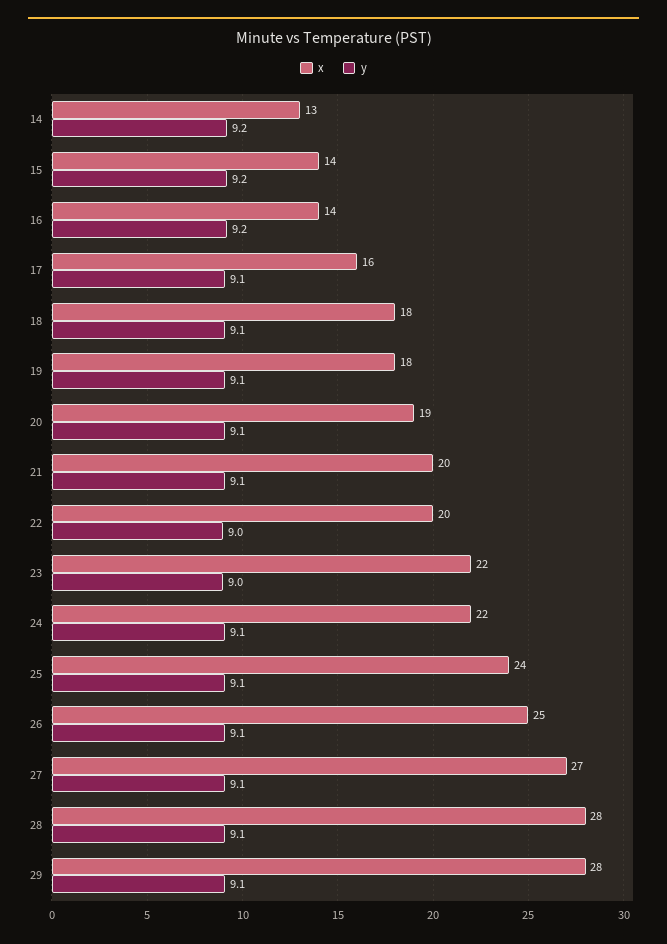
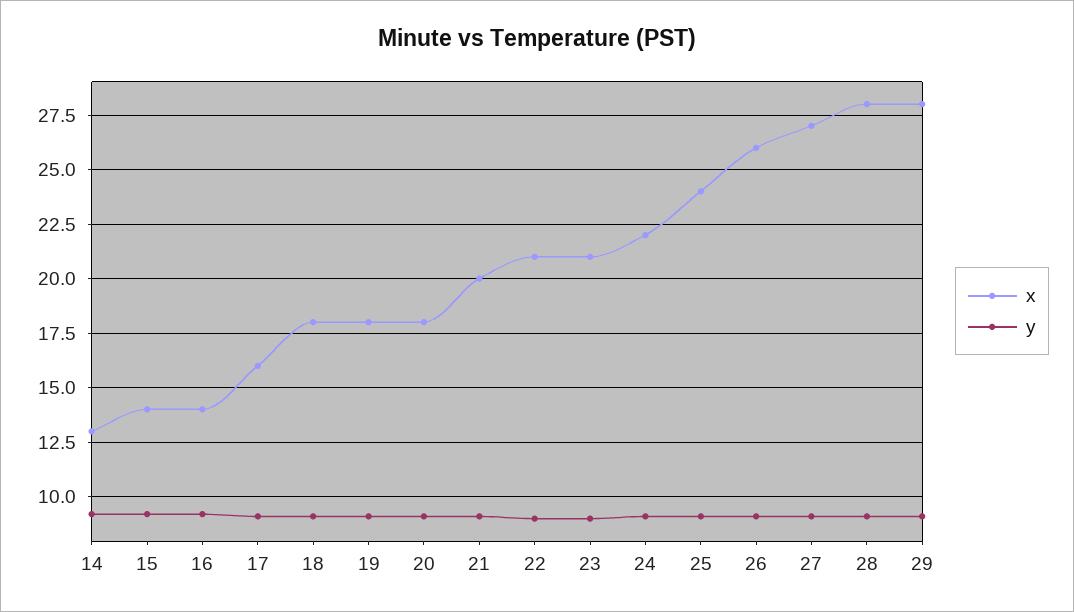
  {
    "x": {
      "14": 13,
      "15": 14,
      "16": 14,
      "17": 16,
      "18": 18,
      "19": 18,
-     "20": 19,
+     "20": 18,
      "21": 20,
-     "22": 20,
+     "22": 21,
-     "23": 22,
+     "23": 21,
      "24": 22,
      "25": 24,
-     "26": 25,
+     "26": 26,
      "27": 27,
      "28": 28,
      "29": 28
    },
    "y": {
      "14": 9.2,
      "15": 9.2,
      "16": 9.2,
      "17": 9.1,
      "18": 9.1,
      "19": 9.1,
      "20": 9.1,
      "21": 9.1,
      "22": 9,
      "23": 9,
      "24": 9.1,
      "25": 9.1,
      "26": 9.1,
      "27": 9.1,
      "28": 9.1,
      "29": 9.1
    }
  }

